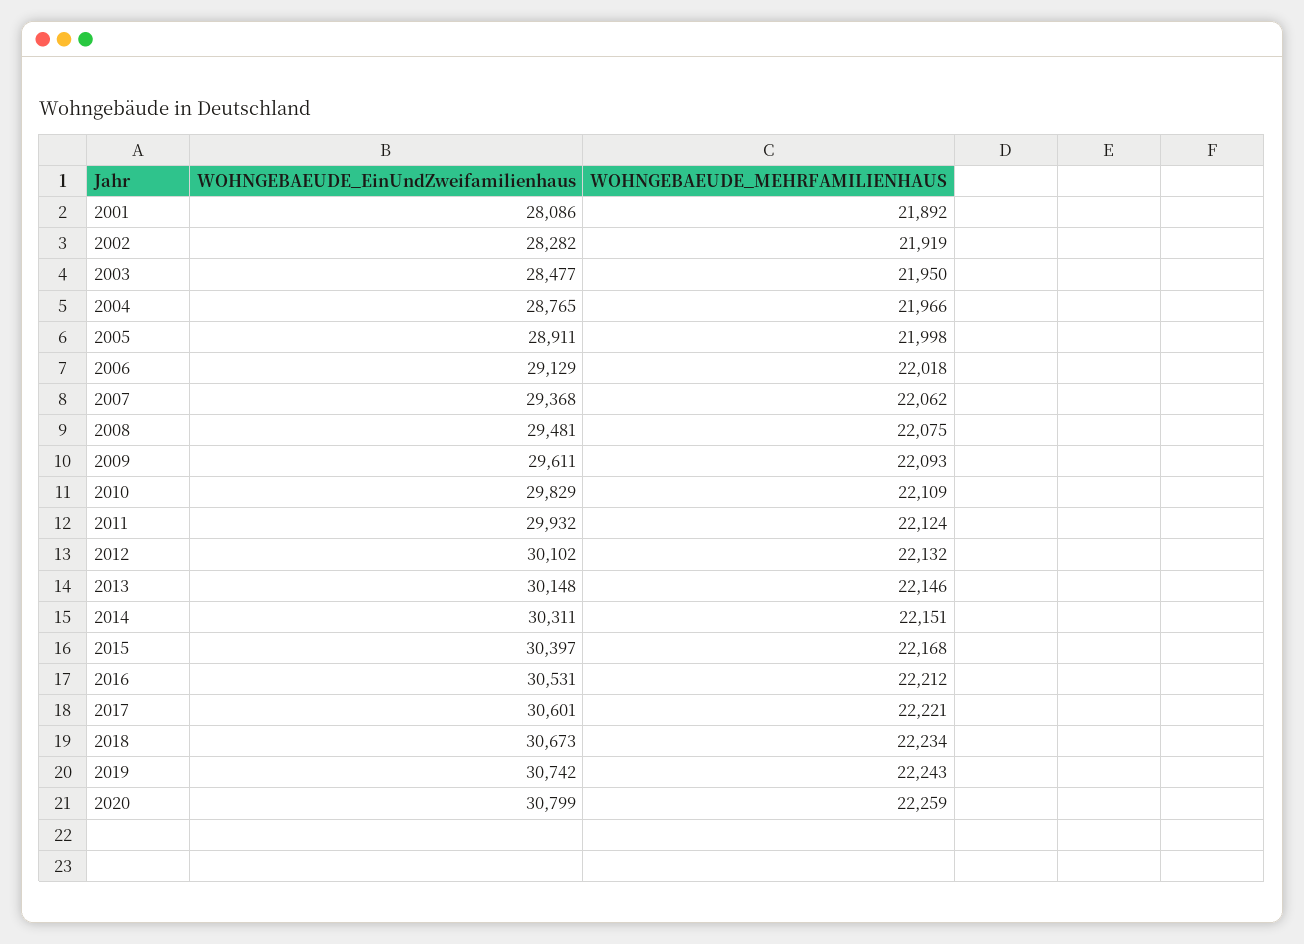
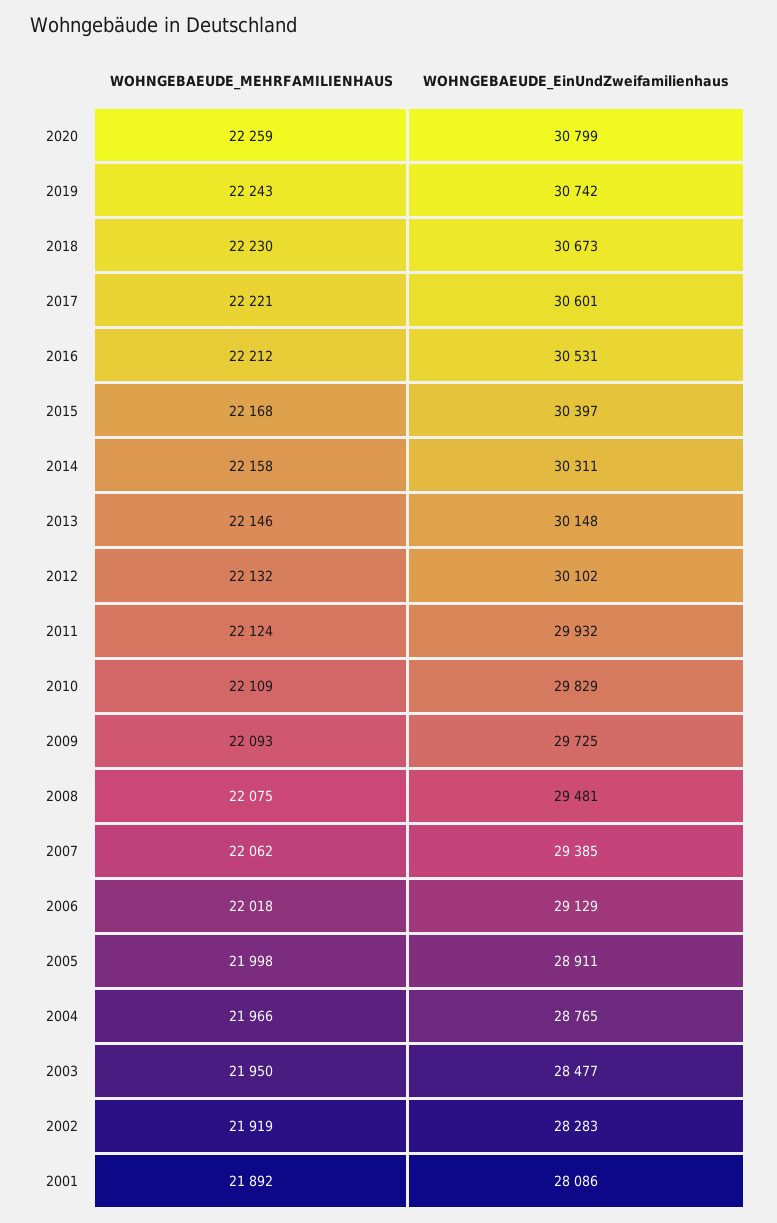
  {
    "WOHNGEBAEUDE_EinUndZweifamilienhaus": {
      "2001": 28086,
-     "2002": 28282,
+     "2002": 28283,
      "2003": 28477,
      "2004": 28765,
      "2005": 28911,
      "2006": 29129,
-     "2007": 29368,
+     "2007": 29385,
      "2008": 29481,
-     "2009": 29611,
+     "2009": 29725,
      "2010": 29829,
      "2011": 29932,
      "2012": 30102,
      "2013": 30148,
      "2014": 30311,
      "2015": 30397,
      "2016": 30531,
      "2017": 30601,
      "2018": 30673,
      "2019": 30742,
      "2020": 30799
    },
    "WOHNGEBAEUDE_MEHRFAMILIENHAUS": {
      "2001": 21892,
      "2002": 21919,
      "2003": 21950,
      "2004": 21966,
      "2005": 21998,
      "2006": 22018,
      "2007": 22062,
      "2008": 22075,
      "2009": 22093,
      "2010": 22109,
      "2011": 22124,
      "2012": 22132,
      "2013": 22146,
-     "2014": 22151,
+     "2014": 22158,
      "2015": 22168,
      "2016": 22212,
      "2017": 22221,
-     "2018": 22234,
+     "2018": 22230,
      "2019": 22243,
      "2020": 22259
    }
  }

